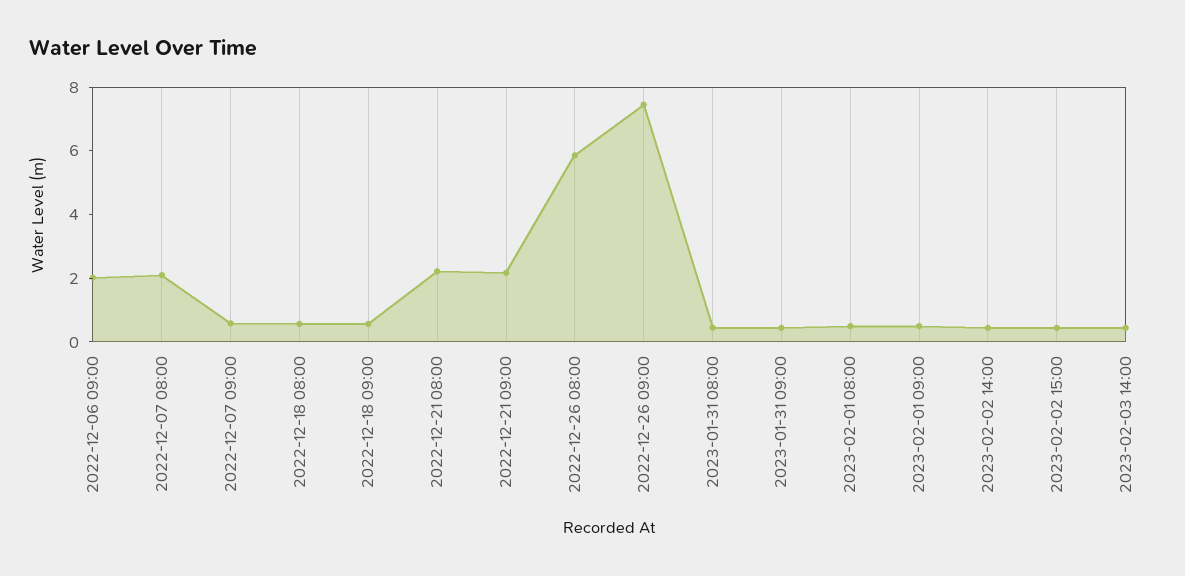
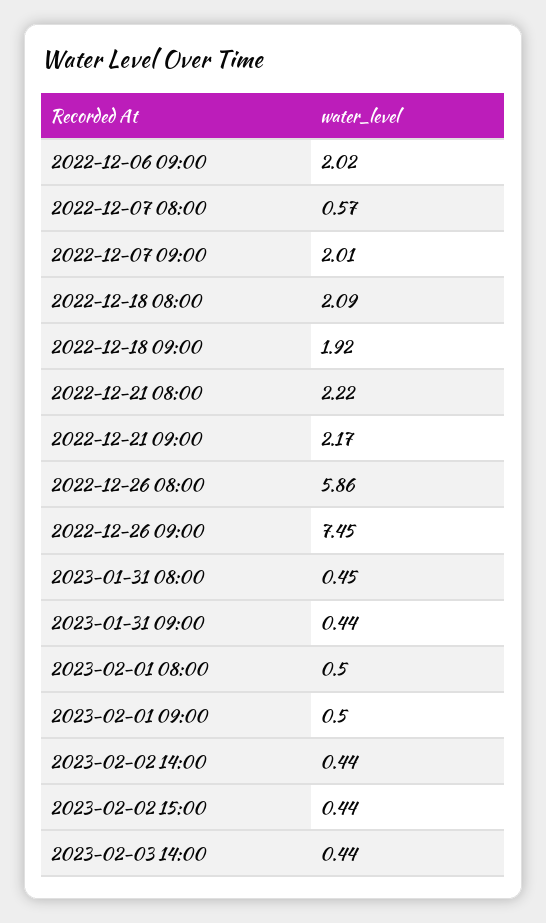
  {
    "2022-12-06 09:00": 2.02,
-   "2022-12-07 08:00": 2,
+   "2022-12-07 08:00": 0.57,
-   "2022-12-07 09:00": 0.5,
+   "2022-12-07 09:00": 2.01,
-   "2022-12-18 08:00": 0.5,
+   "2022-12-18 08:00": 2.09,
-   "2022-12-18 09:00": 0.5,
+   "2022-12-18 09:00": 1.92,
    "2022-12-21 08:00": 2.22,
    "2022-12-21 09:00": 2.17,
    "2022-12-26 08:00": 5.86,
    "2022-12-26 09:00": 7.45,
    "2023-01-31 08:00": 0.45,
    "2023-01-31 09:00": 0.44,
    "2023-02-01 08:00": 0.5,
    "2023-02-01 09:00": 0.5,
    "2023-02-02 14:00": 0.44,
    "2023-02-02 15:00": 0.44,
    "2023-02-03 14:00": 0.44
  }

